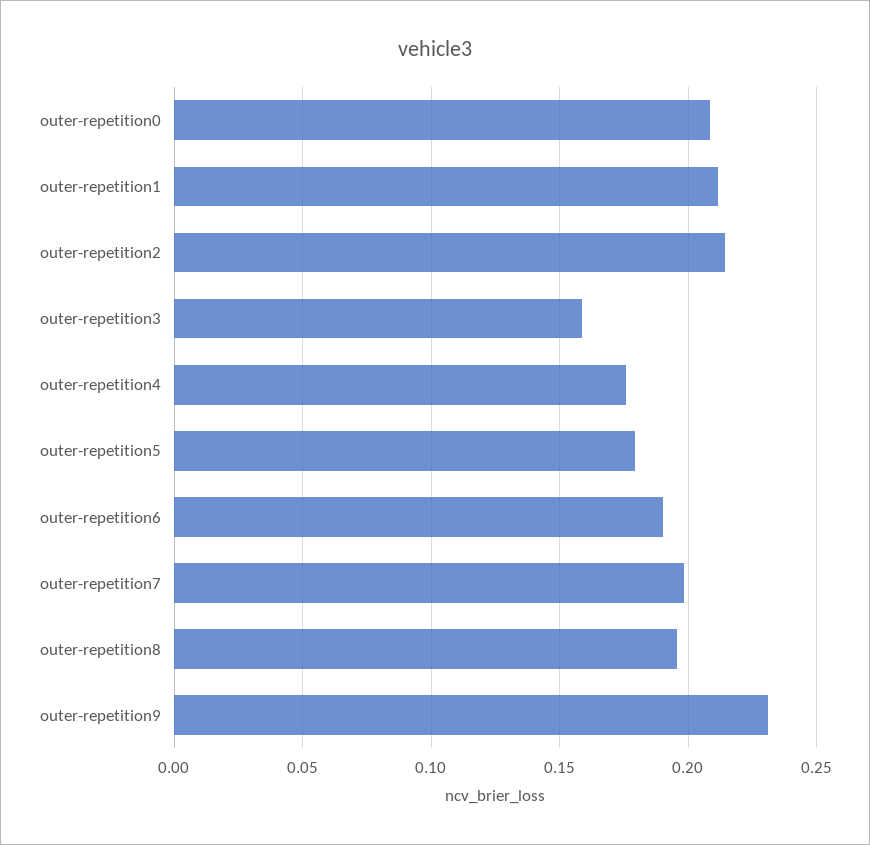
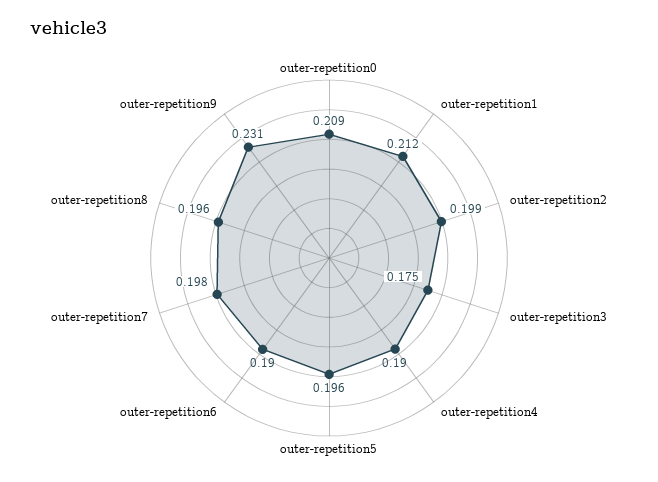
  {
    "outer-repetition0": 0.209,
    "outer-repetition1": 0.212,
-   "outer-repetition2": 0.215,
+   "outer-repetition2": 0.199,
-   "outer-repetition3": 0.16,
+   "outer-repetition3": 0.175,
-   "outer-repetition4": 0.175,
+   "outer-repetition4": 0.19,
-   "outer-repetition5": 0.18,
+   "outer-repetition5": 0.196,
    "outer-repetition6": 0.19,
    "outer-repetition7": 0.198,
    "outer-repetition8": 0.196,
    "outer-repetition9": 0.231
  }

